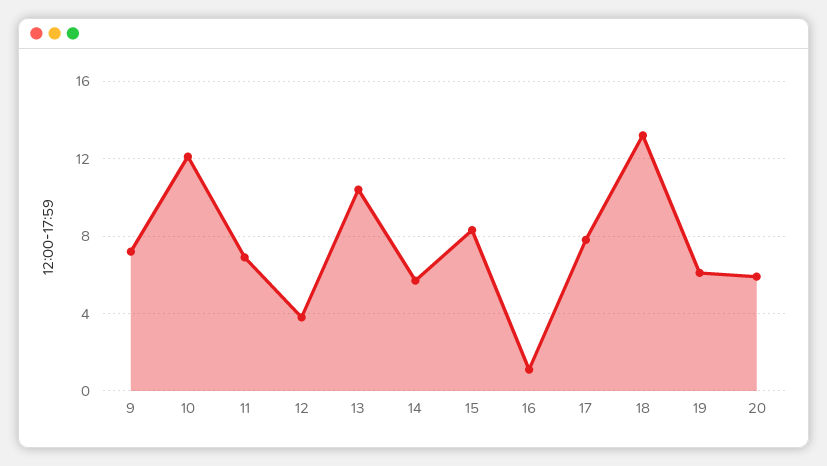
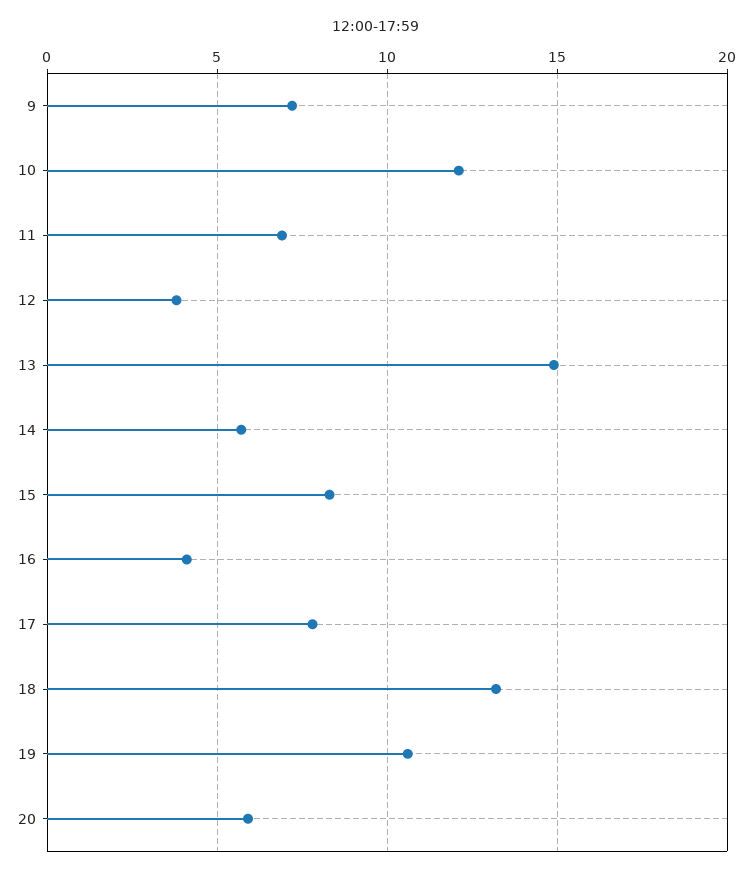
  {
    "9": 7,
    "10": 12,
    "11": 7,
    "12": 4,
-   "13": 10.5,
+   "13": 15,
    "14": 5.5,
    "15": 8.5,
-   "16": 1,
+   "16": 4,
    "17": 8,
    "18": 13,
-   "19": 6,
+   "19": 10.5,
    "20": 6
  }

